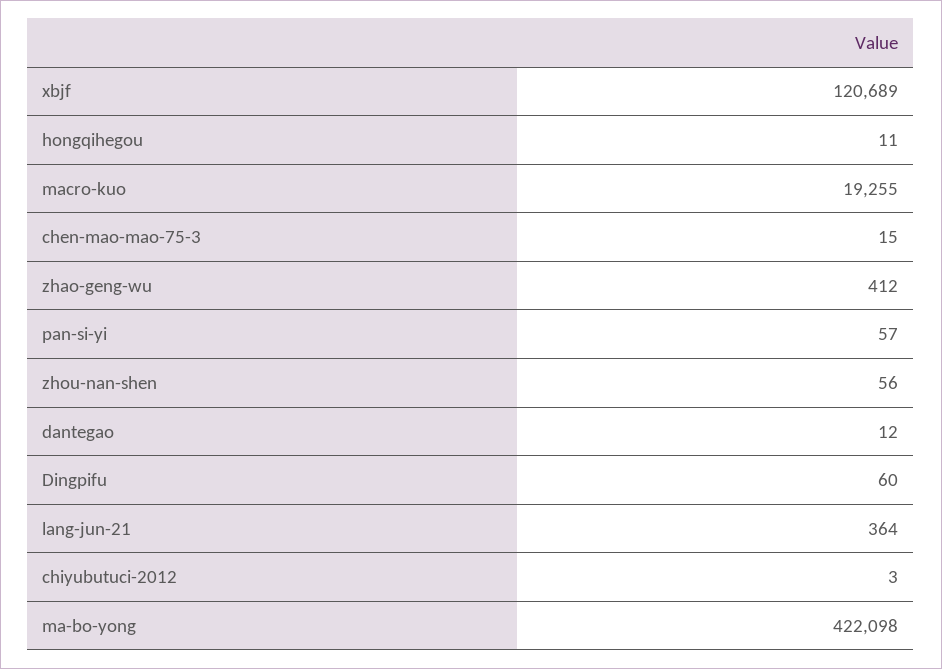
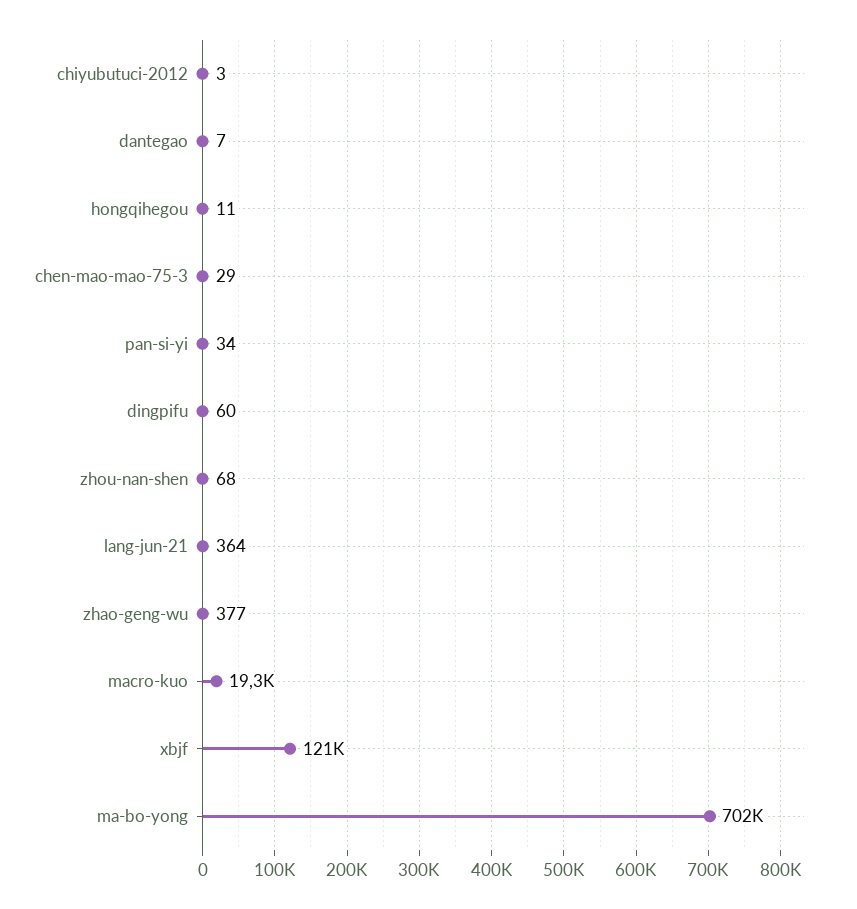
  {
    "xbjf": 120689,
    "hongqihegou": 11,
    "macro-kuo": 19255,
-   "chen-mao-mao-75-3": 15,
+   "chen-mao-mao-75-3": 29,
-   "zhao-geng-wu": 412,
+   "zhao-geng-wu": 377,
-   "pan-si-yi": 57,
+   "pan-si-yi": 34,
-   "zhou-nan-shen": 56,
+   "zhou-nan-shen": 68,
-   "dantegao": 12,
+   "dantegao": 7,
    "Dingpifu": 60,
    "lang-jun-21": 364,
    "chiyubutuci-2012": 3,
-   "ma-bo-yong": 422098
+   "ma-bo-yong": 702000
  }

